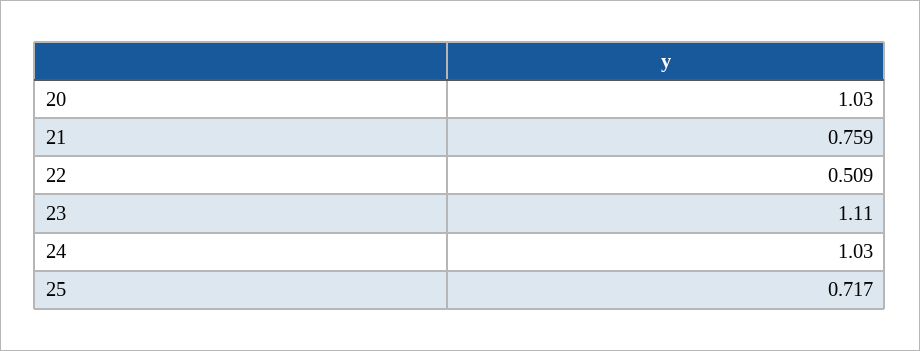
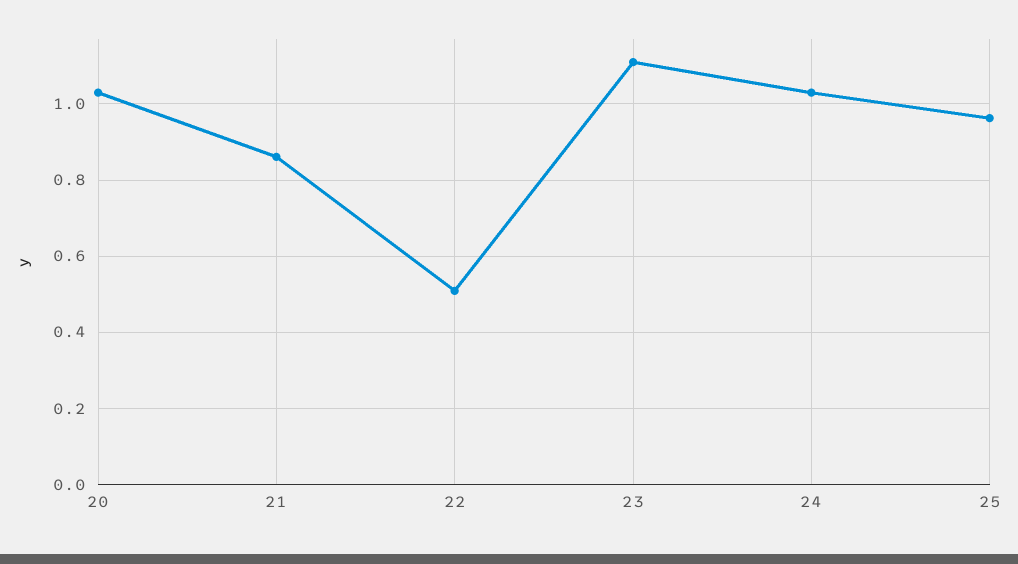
  {
    "20": 1.03,
-   "21": 0.759,
+   "21": 0.86,
    "22": 0.509,
    "23": 1.11,
    "24": 1.03,
-   "25": 0.717
+   "25": 0.96
  }

